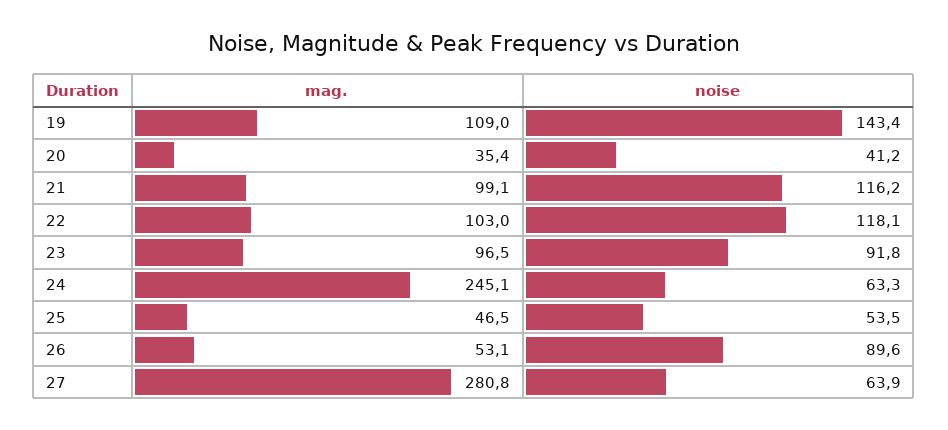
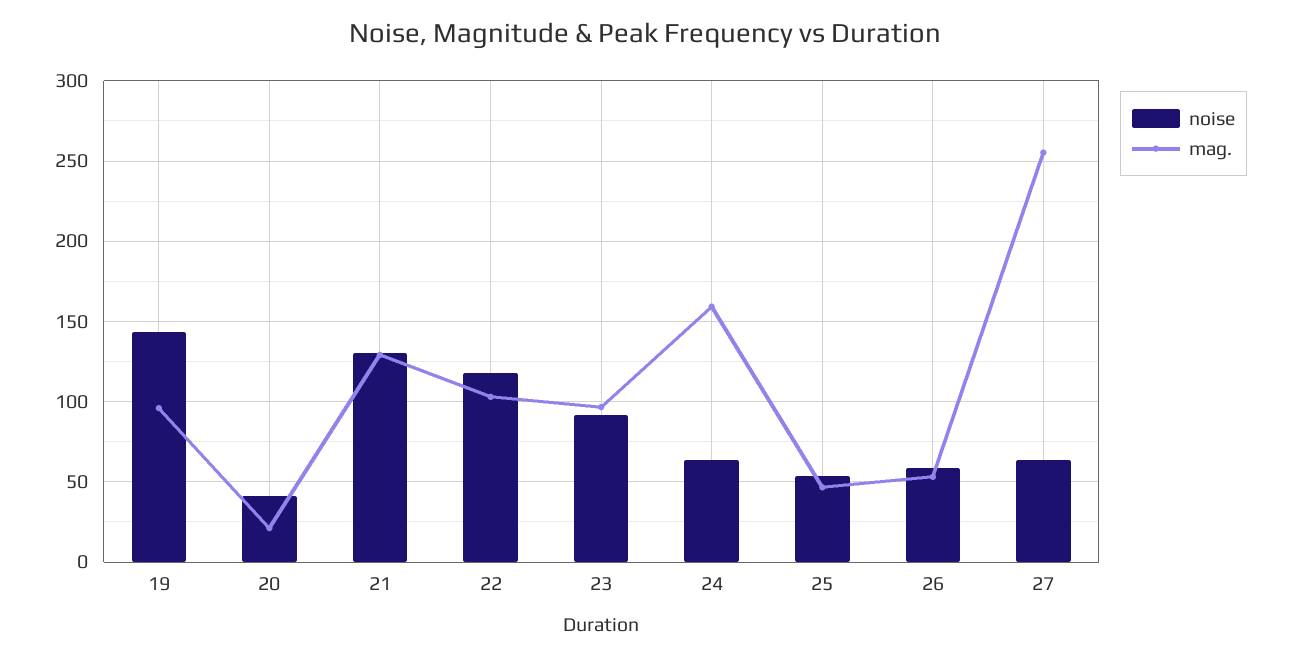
  {
    "mag.": {
-     "19": 109,
+     "19": 95,
-     "20": 35.4,
+     "20": 20,
-     "21": 99.1,
+     "21": 130,
      "22": 103,
      "23": 96.5,
-     "24": 245.1,
+     "24": 160,
      "25": 46.5,
      "26": 53.1,
-     "27": 280.8
+     "27": 255
    },
    "noise": {
      "19": 143.4,
      "20": 41.2,
-     "21": 116.2,
+     "21": 130,
      "22": 118.1,
      "23": 91.8,
      "24": 63.3,
      "25": 53.5,
-     "26": 89.6,
+     "26": 60,
      "27": 63.9
    }
  }

